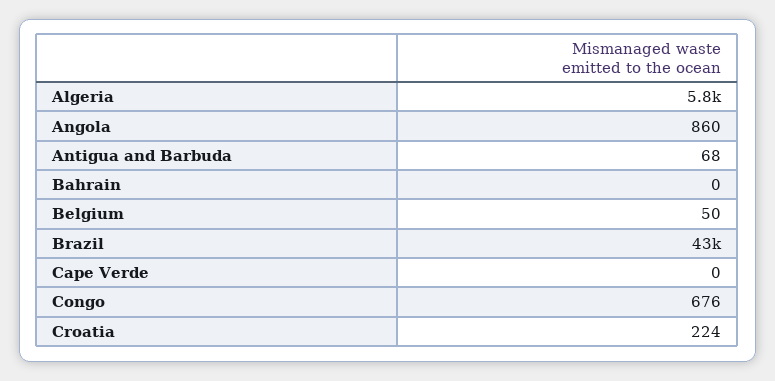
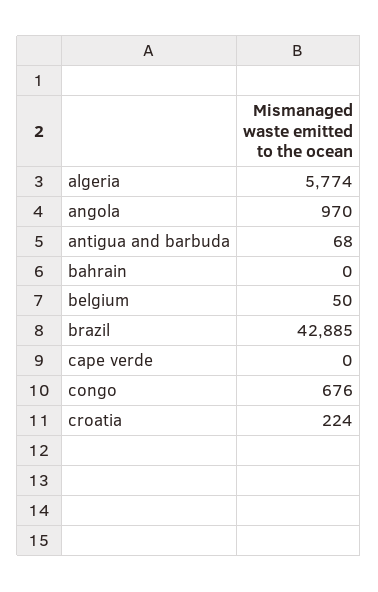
  {
    "Algeria": 5774,
-   "Angola": 860,
+   "Angola": 970,
    "Antigua and Barbuda": 68,
    "Bahrain": 0,
    "Belgium": 50,
    "Brazil": 42885,
    "Cape Verde": 0,
    "Congo": 676,
    "Croatia": 224
  }

